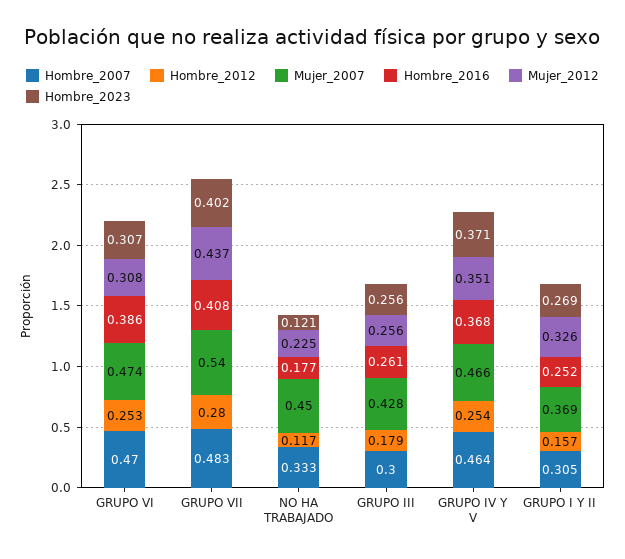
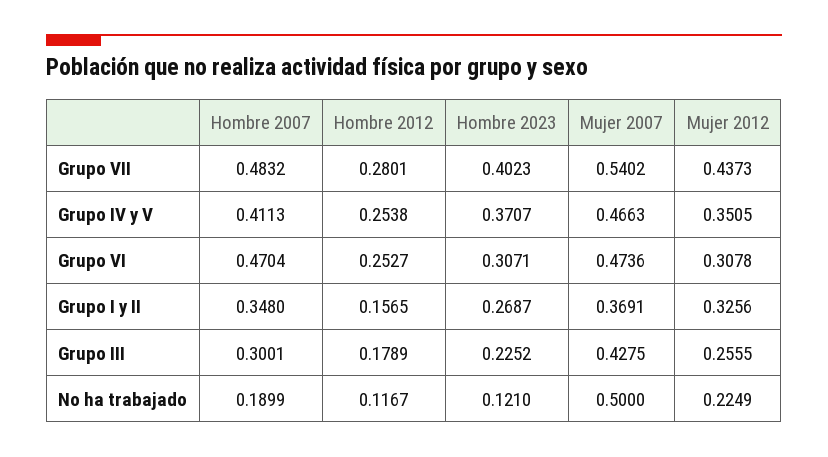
  {
    "Hombre_2007": {
      "GRUPO VI": 0.4704,
      "GRUPO VII": 0.4832,
-     "NO HA TRABAJADO": 0.333,
+     "NO HA TRABAJADO": 0.1899,
      "GRUPO III": 0.3001,
-     "GRUPO IV Y V": 0.464,
+     "GRUPO IV Y V": 0.4113,
-     "GRUPO I Y II": 0.305
+     "GRUPO I Y II": 0.348
    },
    "Hombre_2012": {
      "GRUPO VI": 0.2527,
      "GRUPO VII": 0.2801,
      "NO HA TRABAJADO": 0.1167,
      "GRUPO III": 0.1789,
      "GRUPO IV Y V": 0.2538,
      "GRUPO I Y II": 0.1565
    },
    "Mujer_2007": {
      "GRUPO VI": 0.4736,
      "GRUPO VII": 0.5402,
-     "NO HA TRABAJADO": 0.45,
+     "NO HA TRABAJADO": 0.5,
      "GRUPO III": 0.4275,
      "GRUPO IV Y V": 0.4663,
      "GRUPO I Y II": 0.3691
    },
-   "Hombre_2016": {
-     "GRUPO VI": 0.386,
-     "GRUPO VII": 0.408,
-     "NO HA TRABAJADO": 0.177,
-     "GRUPO III": 0.261,
-     "GRUPO IV Y V": 0.368,
-     "GRUPO I Y II": 0.252
-   },
    "Mujer_2012": {
      "GRUPO VI": 0.3078,
      "GRUPO VII": 0.4373,
      "NO HA TRABAJADO": 0.2249,
      "GRUPO III": 0.2555,
      "GRUPO IV Y V": 0.3505,
      "GRUPO I Y II": 0.3256
    },
    "Hombre_2023": {
      "GRUPO VI": 0.3071,
      "GRUPO VII": 0.4023,
      "NO HA TRABAJADO": 0.121,
-     "GRUPO III": 0.256,
+     "GRUPO III": 0.2252,
      "GRUPO IV Y V": 0.3707,
      "GRUPO I Y II": 0.2687
    }
  }

